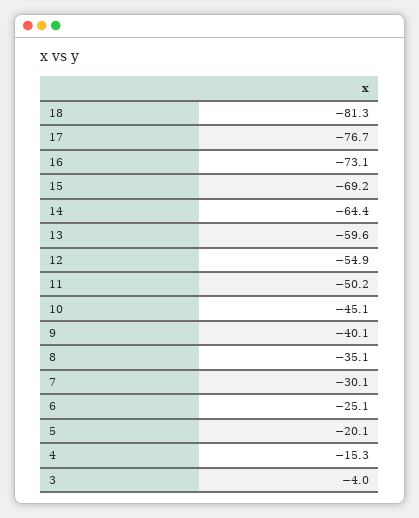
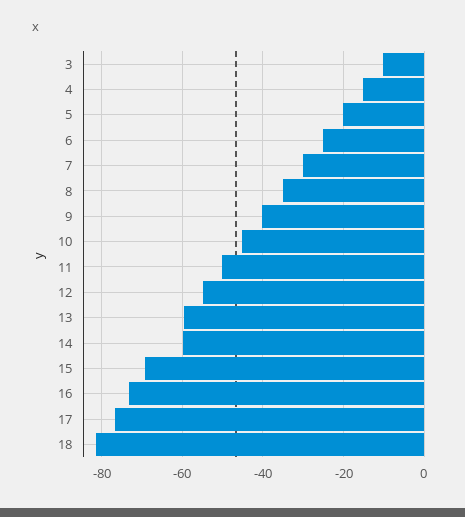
  {
    "18": -81.3,
    "17": -76.7,
    "16": -73.1,
    "15": -69.2,
-   "14": -64.4,
+   "14": -60,
    "13": -59.6,
    "12": -54.9,
    "11": -50.2,
    "10": -45.1,
    "9": -40.1,
    "8": -35.1,
    "7": -30.1,
    "6": -25.1,
    "5": -20.1,
    "4": -15.3,
-   "3": -4
+   "3": -10
  }

